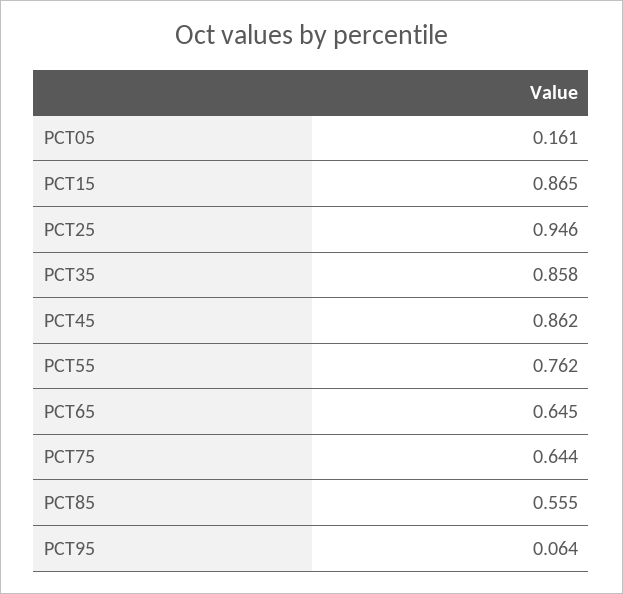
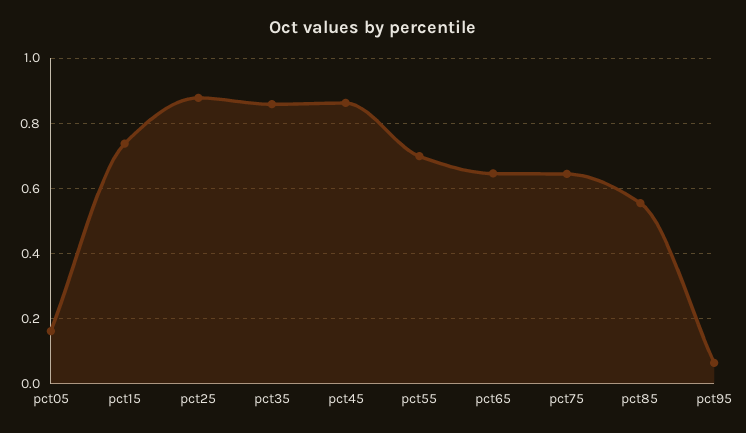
  {
    "PCT05": 0.161,
-   "PCT15": 0.865,
+   "PCT15": 0.74,
-   "PCT25": 0.946,
+   "PCT25": 0.88,
    "PCT35": 0.858,
    "PCT45": 0.862,
-   "PCT55": 0.762,
+   "PCT55": 0.7,
    "PCT65": 0.645,
    "PCT75": 0.644,
    "PCT85": 0.555,
    "PCT95": 0.064
  }

